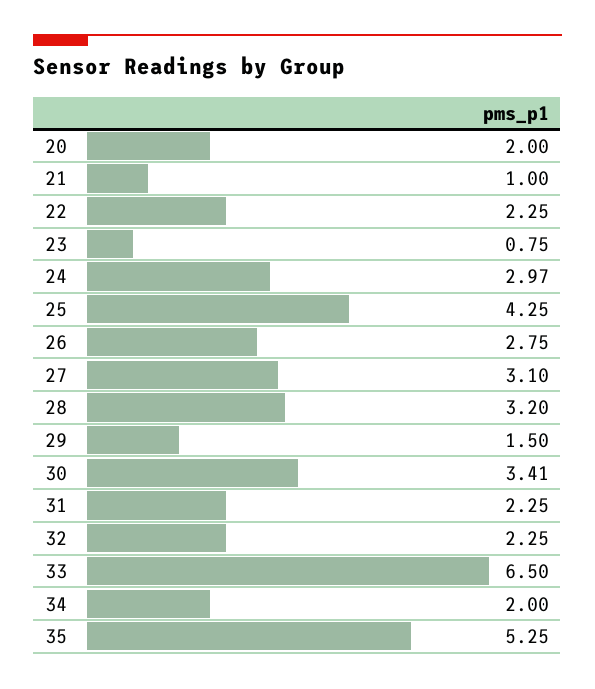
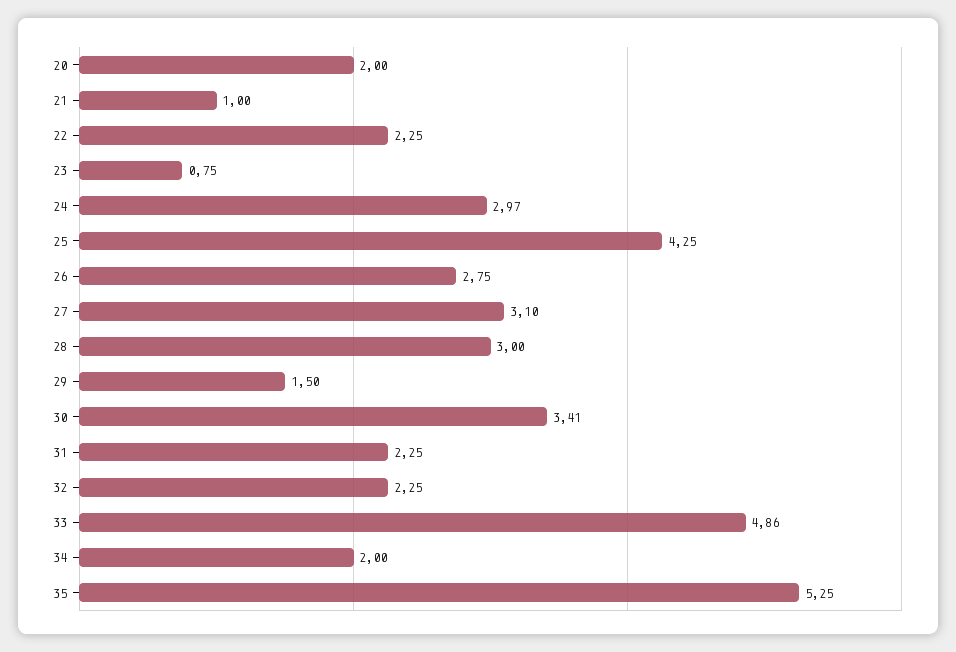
  {
    "20": 2,
    "21": 1,
    "22": 2.25,
    "23": 0.75,
    "24": 2.97,
    "25": 4.25,
    "26": 2.75,
    "27": 3.1,
-   "28": 3.2,
+   "28": 3,
    "29": 1.5,
    "30": 3.41,
    "31": 2.25,
    "32": 2.25,
-   "33": 6.5,
+   "33": 4.86,
    "34": 2,
    "35": 5.25
  }

